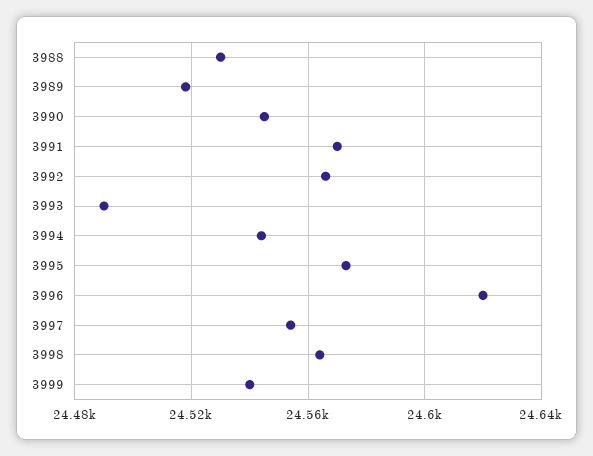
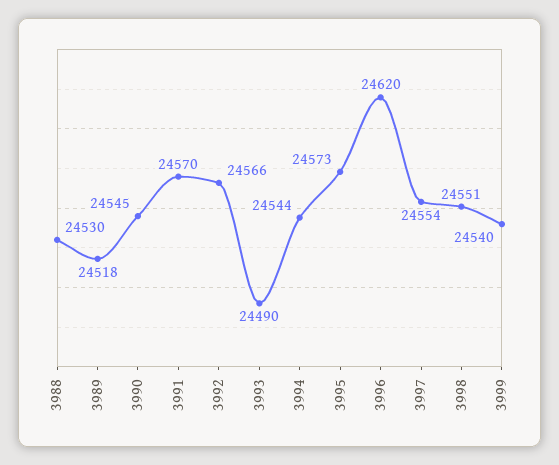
  {
    "3988": 24530,
    "3989": 24518,
    "3990": 24545,
    "3991": 24570,
    "3992": 24566,
    "3993": 24490,
    "3994": 24544,
    "3995": 24573,
    "3996": 24620,
    "3997": 24554,
-   "3998": 24565,
+   "3998": 24551,
    "3999": 24540
  }

